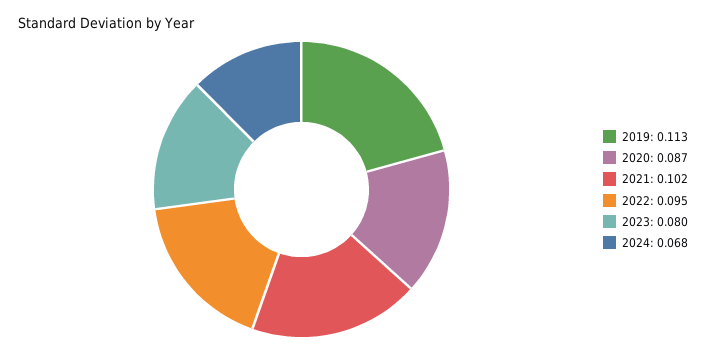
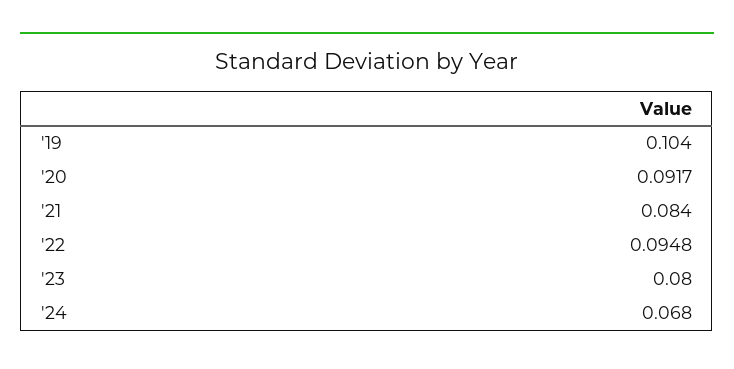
  {
-   "2019": 0.113,
+   "2019": 0.104,
-   "2020": 0.087,
+   "2020": 0.0917,
-   "2021": 0.102,
+   "2021": 0.084,
    "2022": 0.0948,
    "2023": 0.08,
    "2024": 0.068
  }

